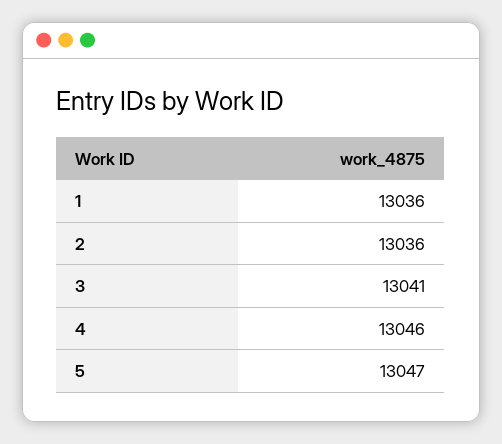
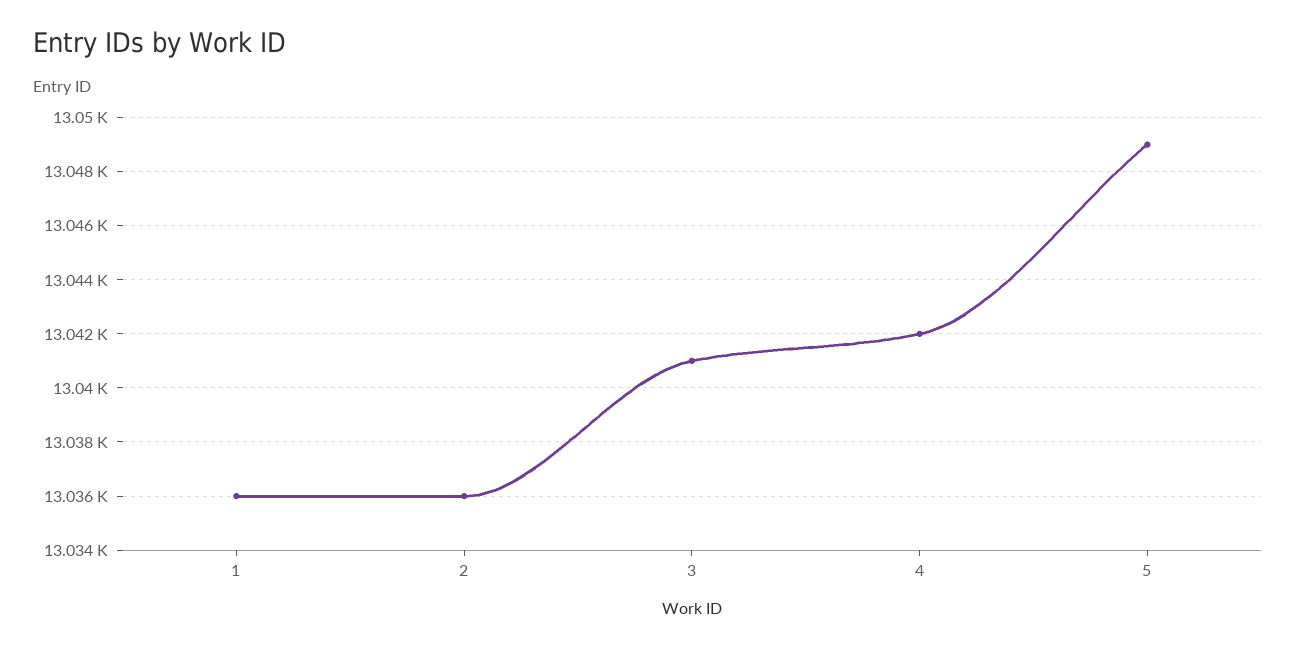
  {
    "1": 13036,
    "2": 13036,
    "3": 13041,
-   "4": 13046,
+   "4": 13042,
-   "5": 13047
+   "5": 13049
  }

